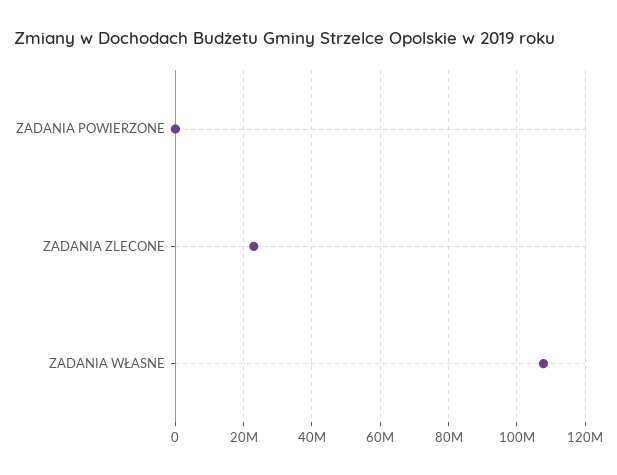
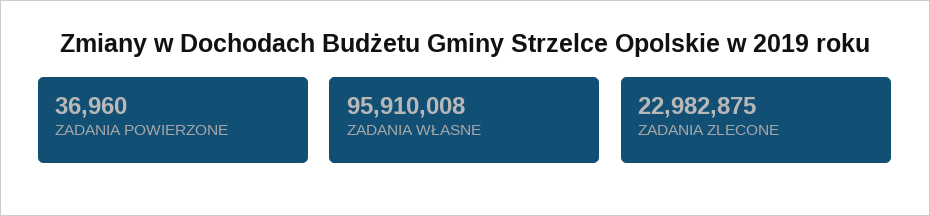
  {
    "ZADANIA POWIERZONE": 36960,
    "ZADANIA ZLECONE": 22982875,
-   "ZADANIA WŁASNE": 108000000
+   "ZADANIA WŁASNE": 95910008
  }

